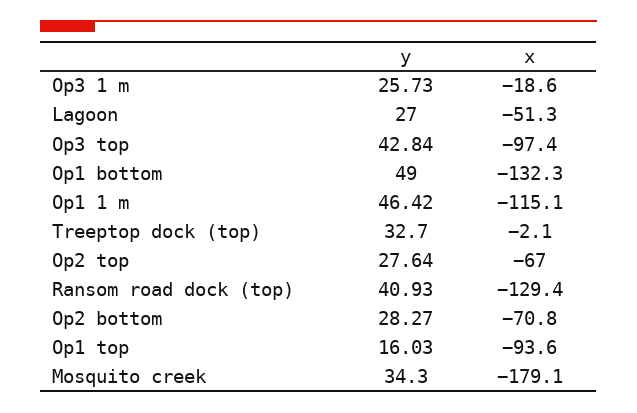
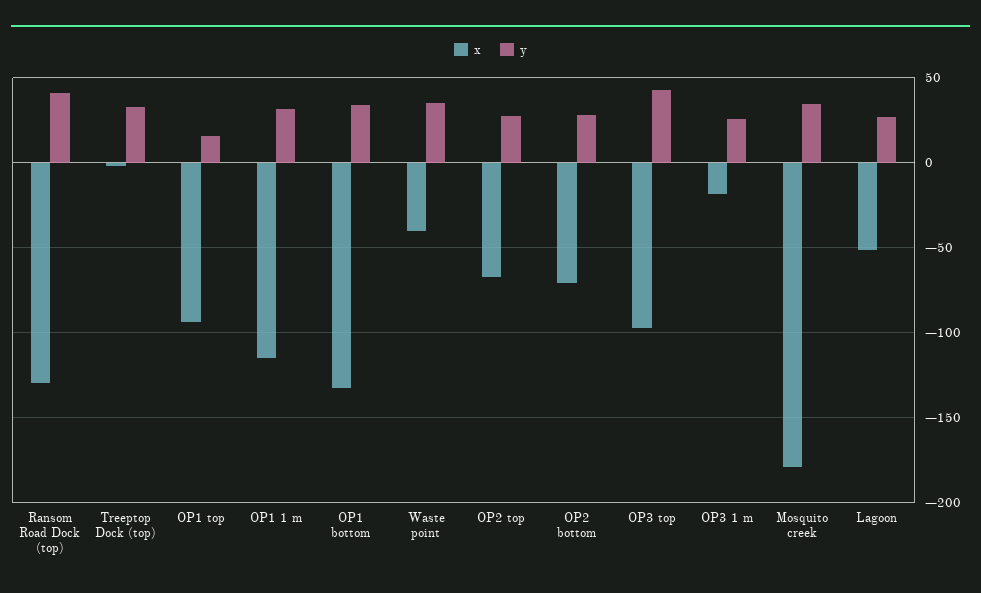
  {
    "y": {
      "Op3 1 m": 25.73,
      "Lagoon": 27,
      "Op3 top": 42.84,
-     "Op1 bottom": 49,
+     "Op1 bottom": 35,
-     "Op1 1 m": 46.42,
+     "Op1 1 m": 30,
      "Treeptop dock (top)": 32.7,
      "Op2 top": 27.64,
      "Ransom road dock (top)": 40.93,
      "Op2 bottom": 28.27,
      "Op1 top": 16.03,
-     "Mosquito creek": 34.3
+     "Mosquito creek": 34.3,
+     "Waste point": 35
    },
    "x": {
      "Op3 1 m": -18.6,
      "Lagoon": -51.3,
      "Op3 top": -97.4,
      "Op1 bottom": -132.3,
      "Op1 1 m": -115.1,
      "Treeptop dock (top)": -2.1,
      "Op2 top": -67,
      "Ransom road dock (top)": -129.4,
      "Op2 bottom": -70.8,
      "Op1 top": -93.6,
-     "Mosquito creek": -179.1
+     "Mosquito creek": -179.1,
+     "Waste point": -40
    }
  }

